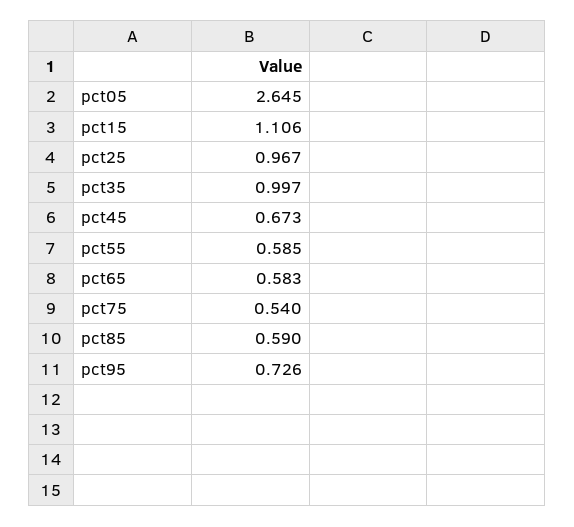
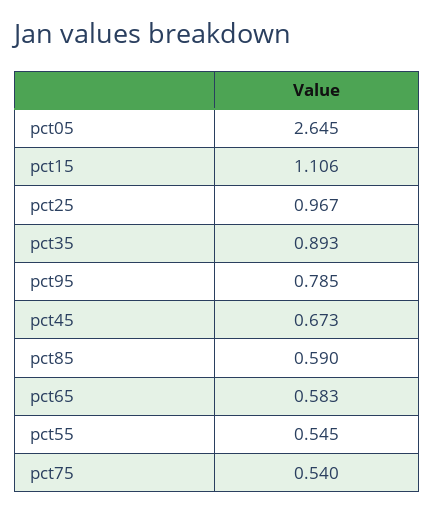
  {
    "pct05": 2.645,
    "pct15": 1.106,
    "pct25": 0.967,
-   "pct35": 0.997,
+   "pct35": 0.893,
    "pct45": 0.673,
-   "pct55": 0.585,
+   "pct55": 0.545,
    "pct65": 0.583,
    "pct75": 0.54,
    "pct85": 0.59,
-   "pct95": 0.726
+   "pct95": 0.785
  }

